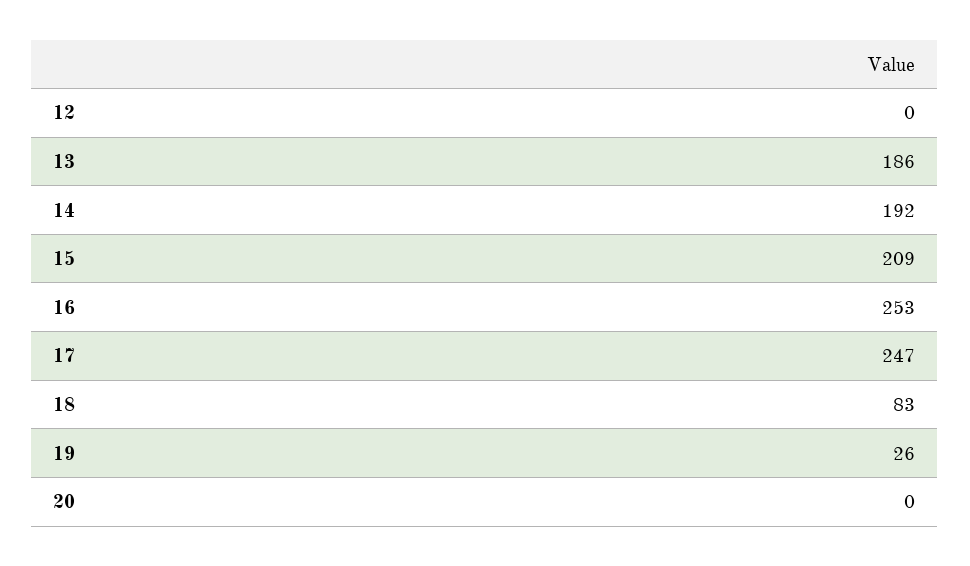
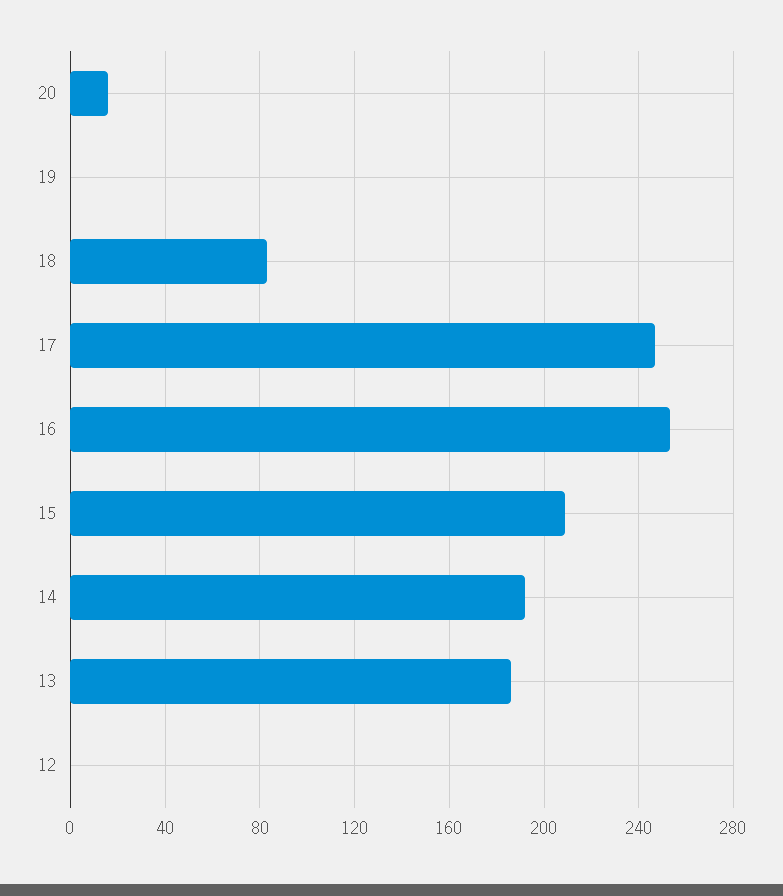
  {
    "12": 0,
    "13": 186,
    "14": 192,
    "15": 209,
    "16": 253,
    "17": 247,
    "18": 83,
-   "19": 26,
+   "19": 0,
-   "20": 0
+   "20": 15
  }

